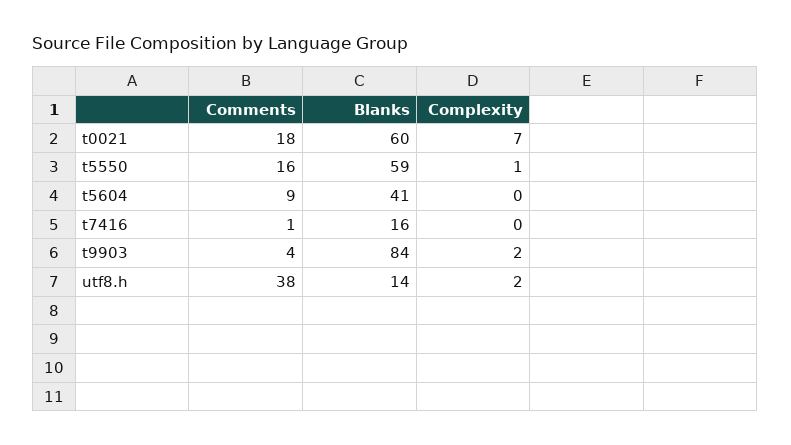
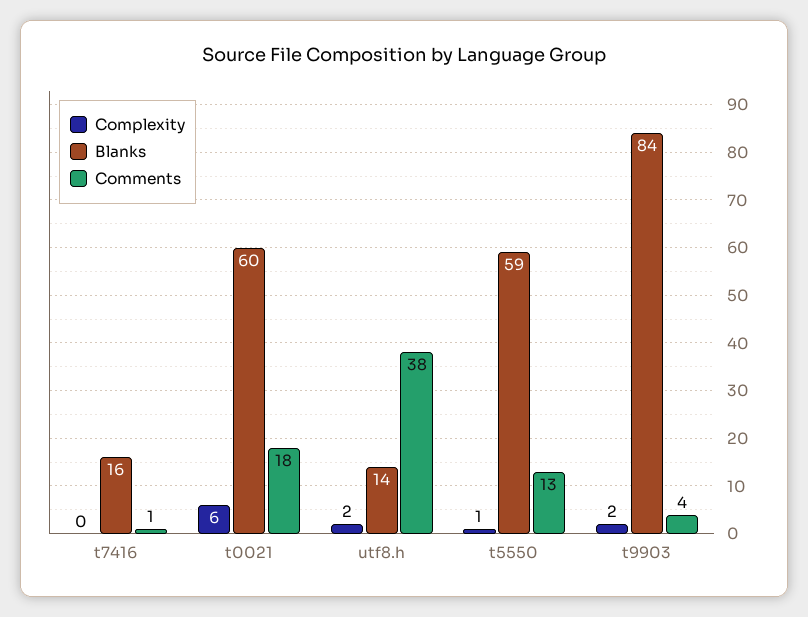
  {
    "Comments": {
      "t0021": 18,
-     "t5550": 16,
+     "t5550": 13,
-     "t5604": 9,
      "t7416": 1,
      "t9903": 4,
      "utf8.h": 38
    },
    "Blanks": {
      "t0021": 60,
      "t5550": 59,
-     "t5604": 41,
      "t7416": 16,
      "t9903": 84,
      "utf8.h": 14
    },
    "Complexity": {
-     "t0021": 7,
+     "t0021": 6,
      "t5550": 1,
-     "t5604": 0,
      "t7416": 0,
      "t9903": 2,
      "utf8.h": 2
    }
  }

